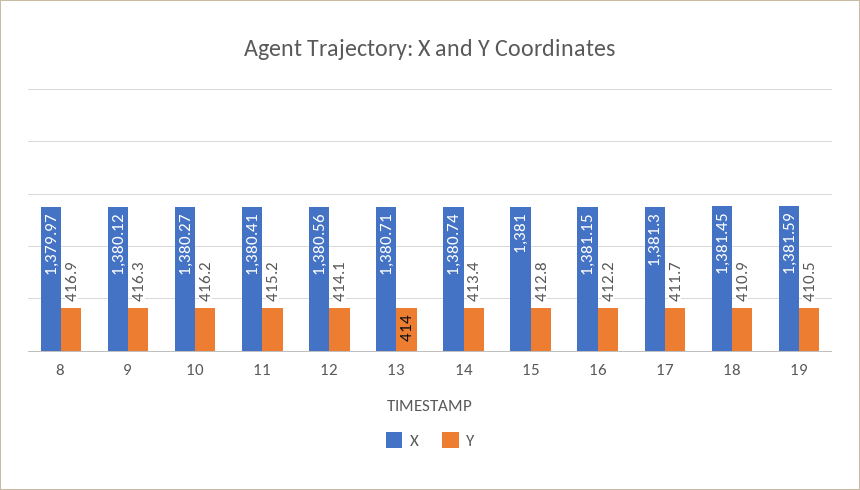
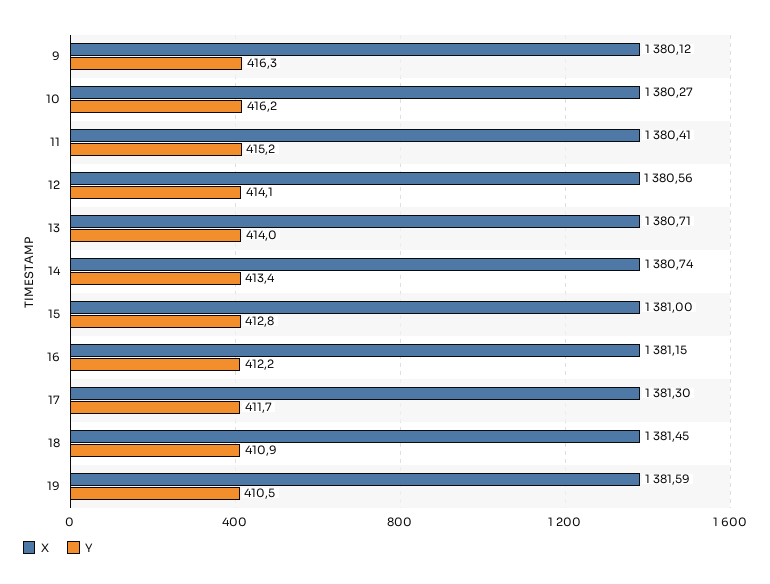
  {
    "X": {
-     "8": 1379.97,
      "9": 1380.12,
      "10": 1380.27,
      "11": 1380.41,
      "12": 1380.56,
      "13": 1380.71,
      "14": 1380.74,
      "15": 1381,
      "16": 1381.15,
      "17": 1381.3,
      "18": 1381.45,
      "19": 1381.59
    },
    "Y": {
-     "8": 416.9,
      "9": 416.3,
      "10": 416.2,
      "11": 415.2,
      "12": 414.1,
      "13": 414,
      "14": 413.4,
      "15": 412.8,
      "16": 412.2,
      "17": 411.7,
      "18": 410.9,
      "19": 410.5
    }
  }

